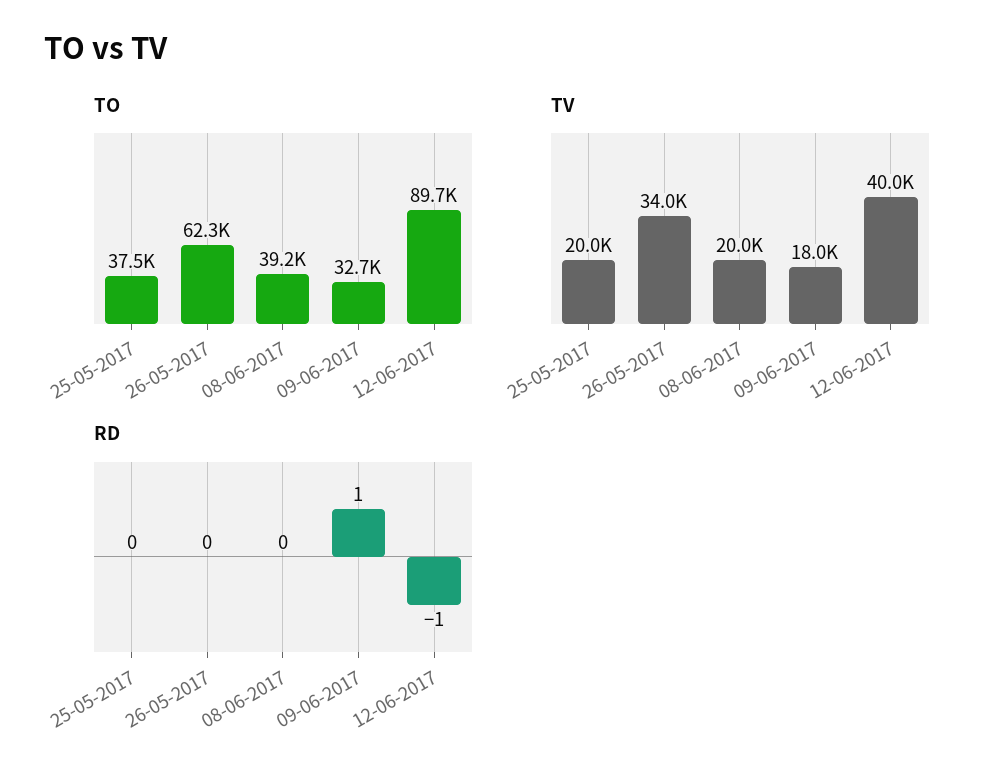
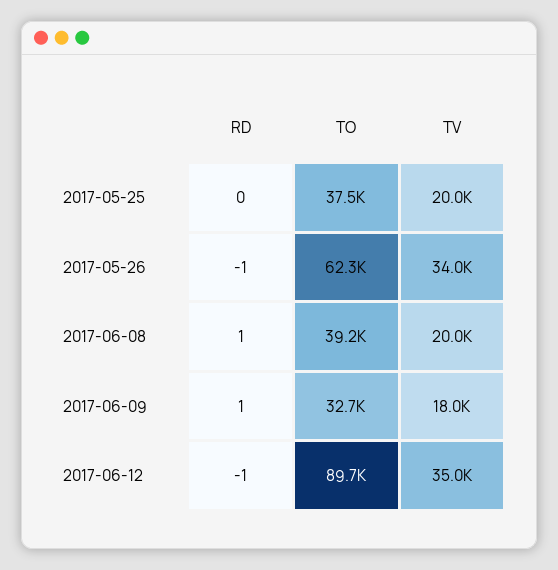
  {
    "TO": {
      "25-05-2017": 37500,
      "26-05-2017": 62300,
      "08-06-2017": 39200,
      "09-06-2017": 32700,
      "12-06-2017": 89700
    },
    "TV": {
      "25-05-2017": 20000,
      "26-05-2017": 34000,
      "08-06-2017": 20000,
      "09-06-2017": 18000,
-     "12-06-2017": 40000
+     "12-06-2017": 35000
    },
    "RD": {
      "25-05-2017": 0,
-     "26-05-2017": 0,
+     "26-05-2017": -1,
-     "08-06-2017": 0,
+     "08-06-2017": 1,
      "09-06-2017": 1,
      "12-06-2017": -1
    }
  }

